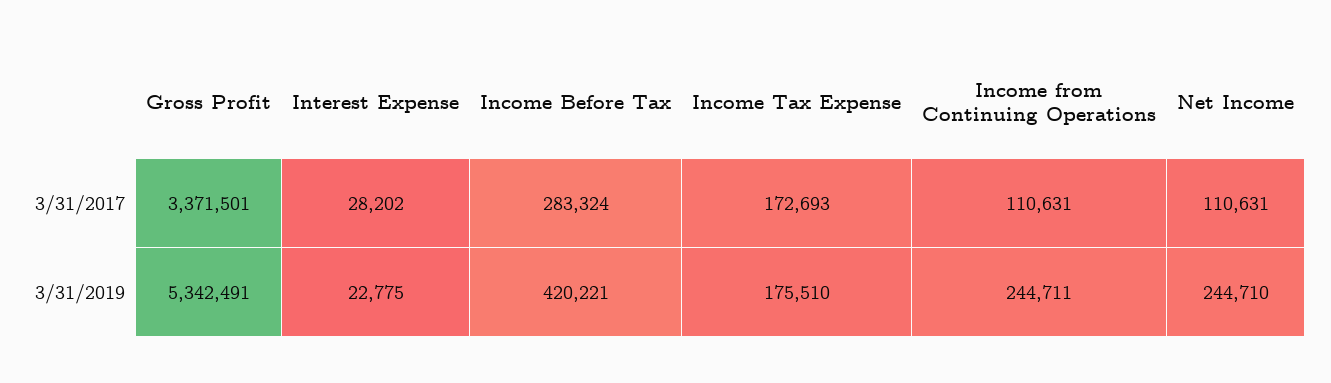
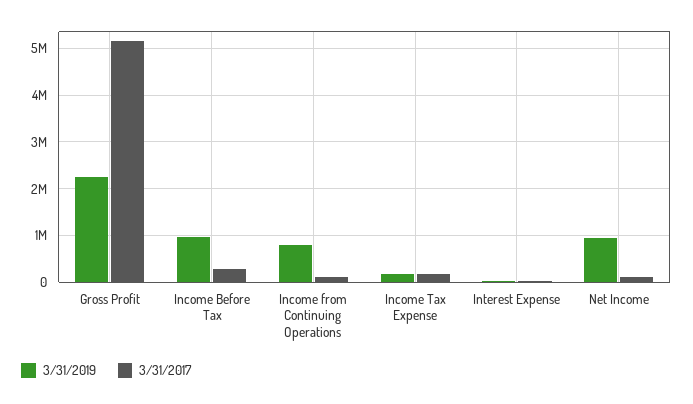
  {
    "3/31/2017": {
-     "Gross Profit": 3371501,
+     "Gross Profit": 5200000,
      "Interest Expense": 28202,
      "Income Before Tax": 283324,
      "Income Tax Expense": 172693,
      "Income from Continuing Operations": 110631,
      "Net Income": 110631
    },
    "3/31/2019": {
-     "Gross Profit": 5342491,
+     "Gross Profit": 2200000,
      "Interest Expense": 22775,
-     "Income Before Tax": 420221,
+     "Income Before Tax": 1000000,
      "Income Tax Expense": 175510,
-     "Income from Continuing Operations": 244711,
+     "Income from Continuing Operations": 800000,
-     "Net Income": 244710
+     "Net Income": 1000000
    }
  }

